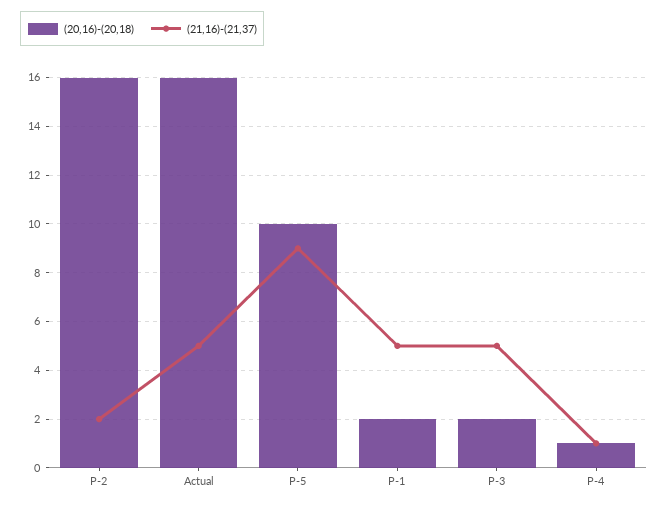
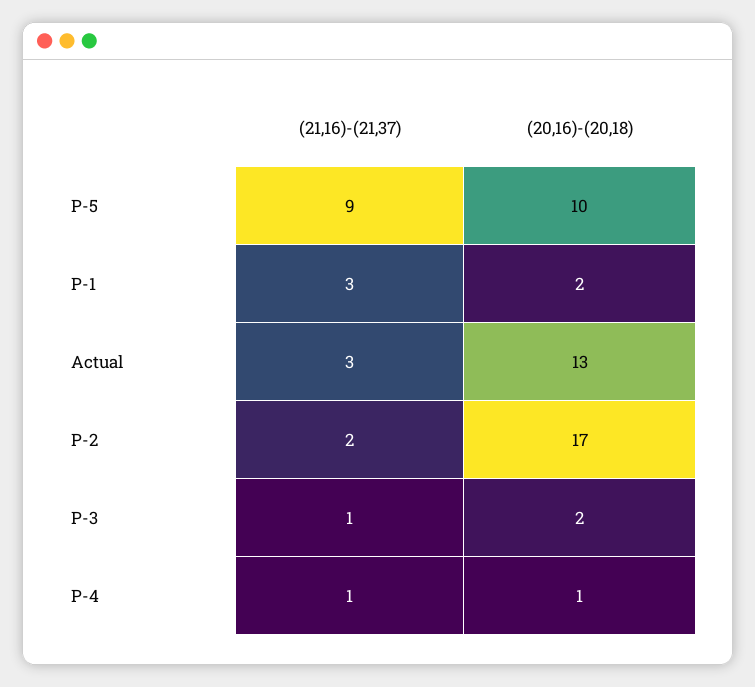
  {
    "(20,16)-(20,18)": {
-     "P-2": 16,
+     "P-2": 17,
-     "Actual": 16,
+     "Actual": 13,
      "P-5": 10,
      "P-1": 2,
      "P-3": 2,
      "P-4": 1
    },
    "(21,16)-(21,37)": {
      "P-2": 2,
-     "Actual": 5,
+     "Actual": 3,
      "P-5": 9,
-     "P-1": 5,
+     "P-1": 3,
-     "P-3": 5,
+     "P-3": 1,
      "P-4": 1
    }
  }

